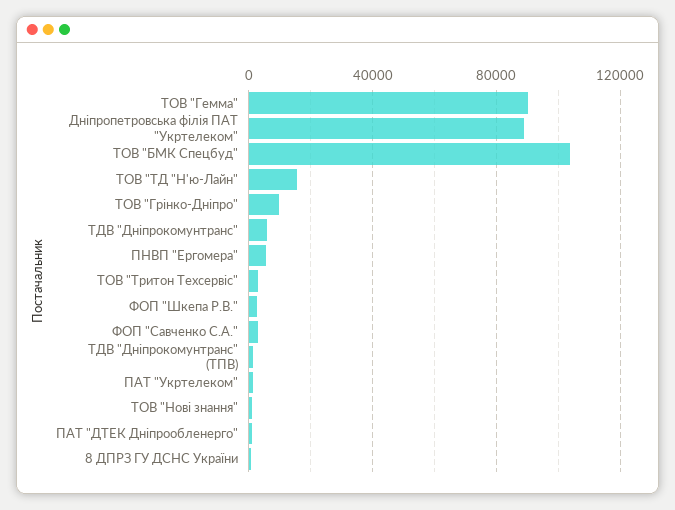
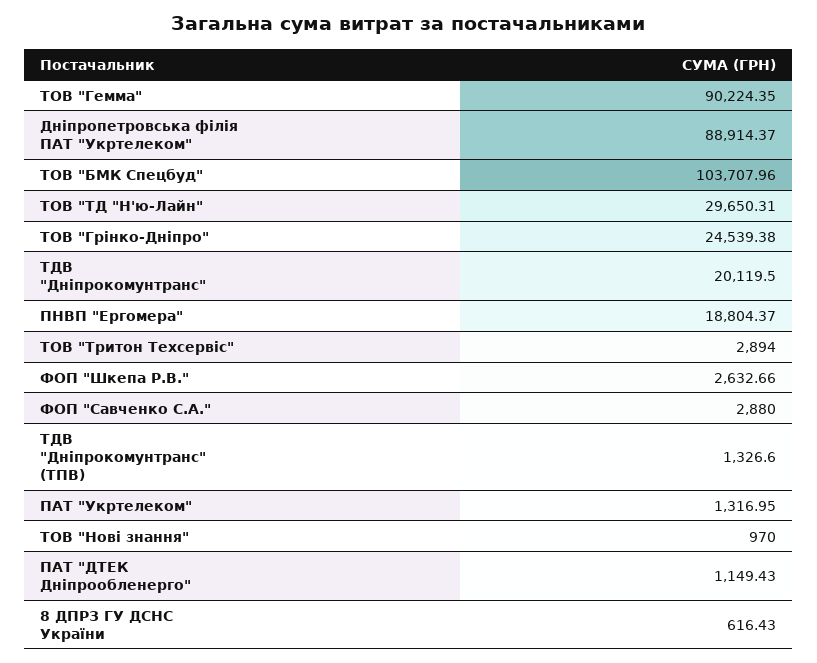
  {
    "ТОВ \"Гемма\"": 90224.35,
    "Дніпропетровська філія ПАТ \"Укртелеком\"": 88914.37,
    "ТОВ \"БМК Спецбуд\"": 103707.96,
-   "ТОВ \"ТД \"Н'ю-Лайн\"": 15000,
+   "ТОВ \"ТД \"Н'ю-Лайн\"": 29650.31,
-   "ТОВ \"Грінко-Дніпро\"": 10000,
+   "ТОВ \"Грінко-Дніпро\"": 24539.38,
-   "ТДВ \"Дніпрокомунтранс\"": 5000,
+   "ТДВ \"Дніпрокомунтранс\"": 20119.5,
-   "ПНВП \"Ергомера\"": 5000,
+   "ПНВП \"Ергомера\"": 18804.37,
    "ТОВ \"Тритон Техсервіс\"": 2894,
    "ФОП \"Шкепа Р.В.\"": 2632.66,
    "ФОП \"Савченко С.А.\"": 2880,
    "ТДВ \"Дніпрокомунтранс\" (ТПВ)": 1326.6,
    "ПАТ \"Укртелеком\"": 1316.95,
    "ТОВ \"Нові знання\"": 970,
    "ПАТ \"ДТЕК Дніпрообленерго\"": 1149.43,
    "8 ДПРЗ ГУ ДСНС України": 616.43
  }

